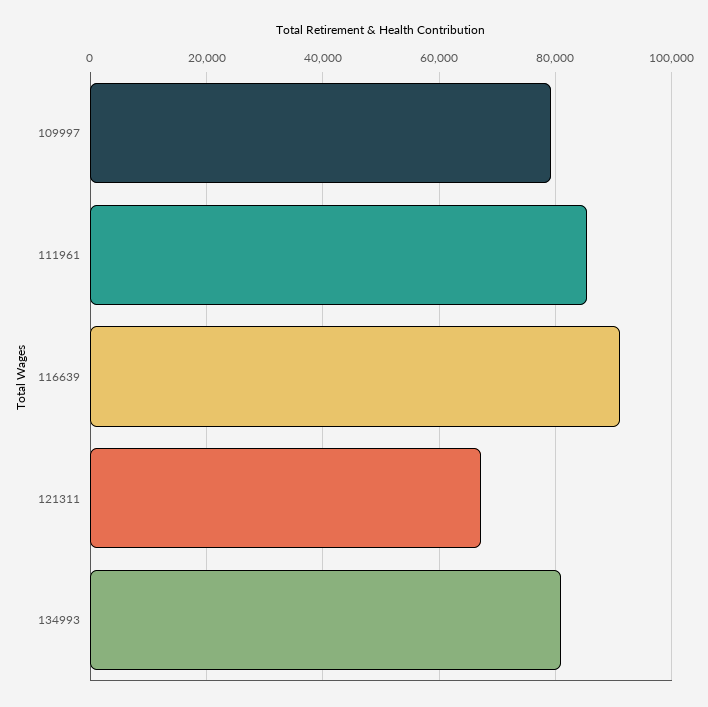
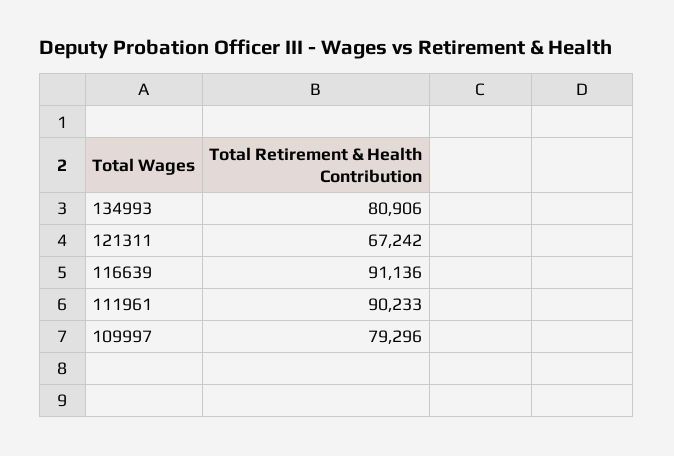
  {
    "109997": 79296,
-   "111961": 86000,
+   "111961": 90233,
    "116639": 91136,
    "121311": 67242,
    "134993": 80906
  }

